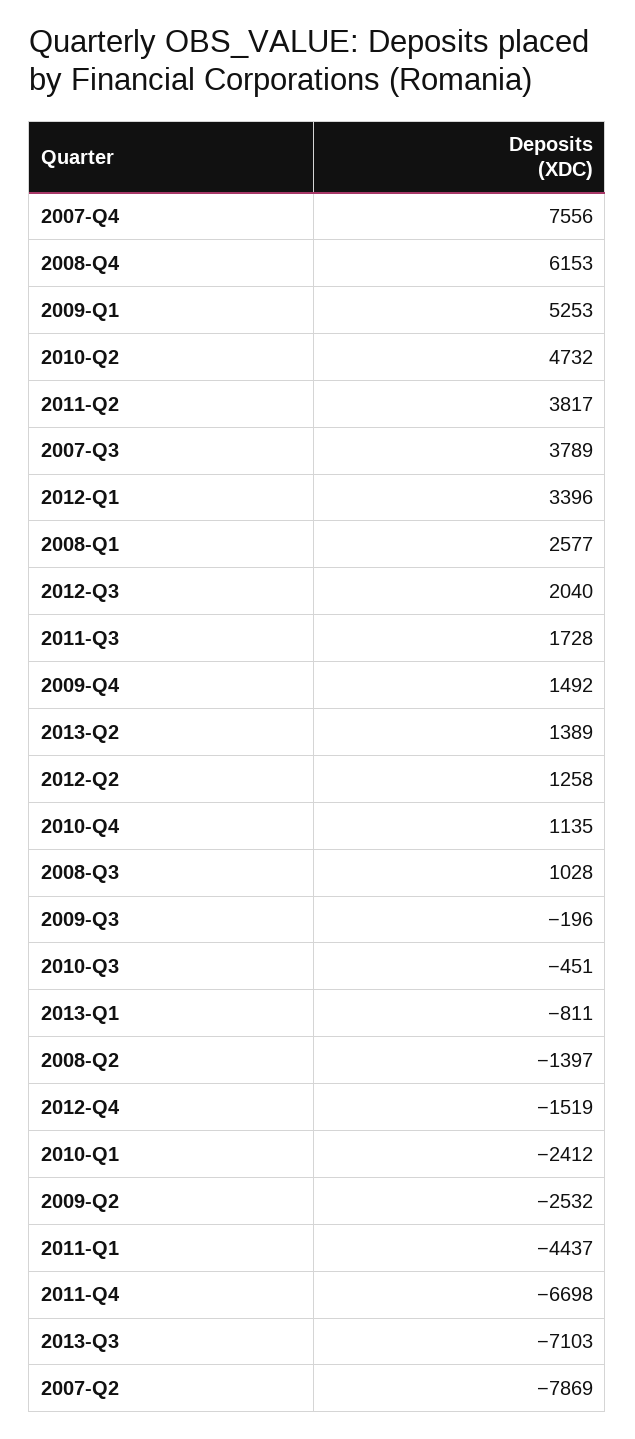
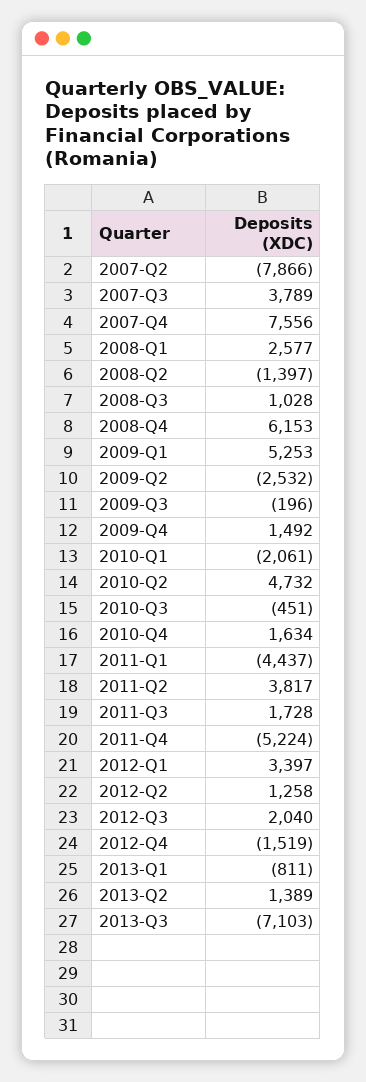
  {
    "2007-Q4": 7556,
    "2008-Q4": 6153,
    "2009-Q1": 5253,
    "2010-Q2": 4732,
    "2011-Q2": 3817,
    "2007-Q3": 3789,
-   "2012-Q1": 3396,
+   "2012-Q1": 3397,
    "2008-Q1": 2577,
    "2012-Q3": 2040,
    "2011-Q3": 1728,
    "2009-Q4": 1492,
    "2013-Q2": 1389,
    "2012-Q2": 1258,
-   "2010-Q4": 1135,
+   "2010-Q4": 1634,
    "2008-Q3": 1028,
    "2009-Q3": -196,
    "2010-Q3": -451,
    "2013-Q1": -811,
    "2008-Q2": -1397,
    "2012-Q4": -1519,
-   "2010-Q1": -2412,
+   "2010-Q1": -2061,
    "2009-Q2": -2532,
    "2011-Q1": -4437,
-   "2011-Q4": -6698,
+   "2011-Q4": -5224,
    "2013-Q3": -7103,
-   "2007-Q2": -7869
+   "2007-Q2": -7866
  }

